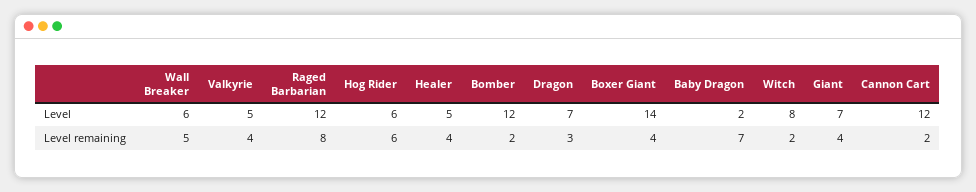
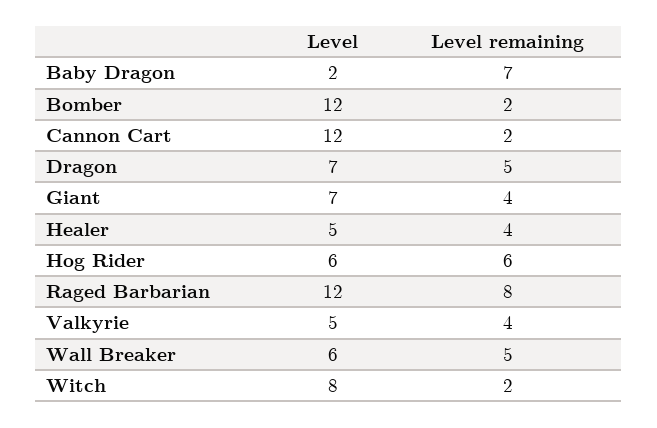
  {
    "Wall Breaker": {
      "Level": 6,
      "Level remaining": 5
    },
    "Valkyrie": {
      "Level": 5,
      "Level remaining": 4
    },
    "Raged Barbarian": {
      "Level": 12,
      "Level remaining": 8
    },
    "Hog Rider": {
      "Level": 6,
      "Level remaining": 6
    },
    "Healer": {
      "Level": 5,
      "Level remaining": 4
    },
    "Bomber": {
      "Level": 12,
      "Level remaining": 2
    },
    "Dragon": {
      "Level": 7,
-     "Level remaining": 3
+     "Level remaining": 5
    },
-   "Boxer Giant": {
-     "Level": 14,
-     "Level remaining": 4
-   },
    "Baby Dragon": {
      "Level": 2,
      "Level remaining": 7
    },
    "Witch": {
      "Level": 8,
      "Level remaining": 2
    },
    "Giant": {
      "Level": 7,
      "Level remaining": 4
    },
    "Cannon Cart": {
      "Level": 12,
      "Level remaining": 2
    }
  }

